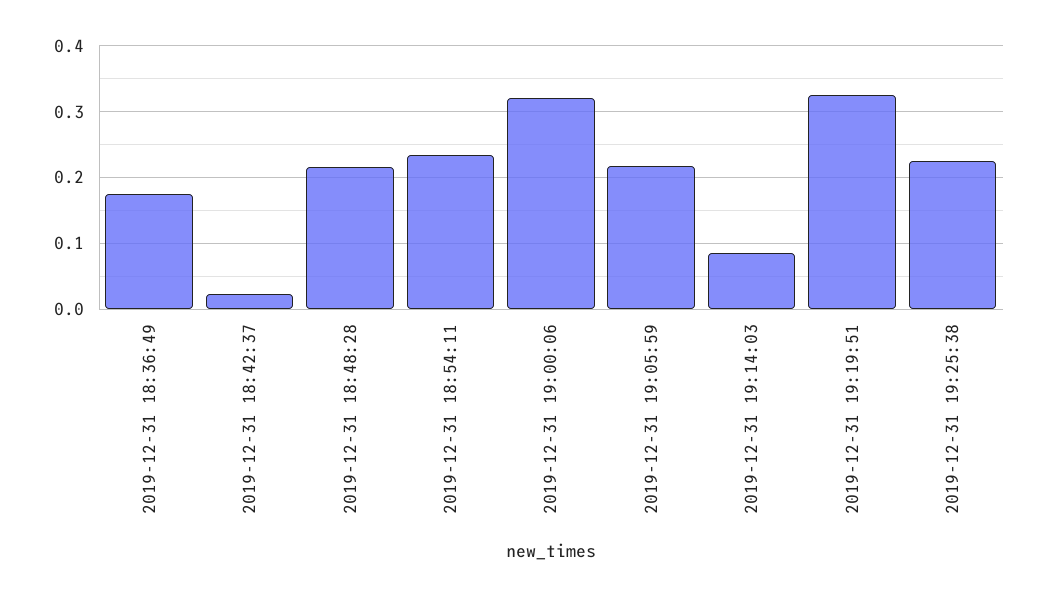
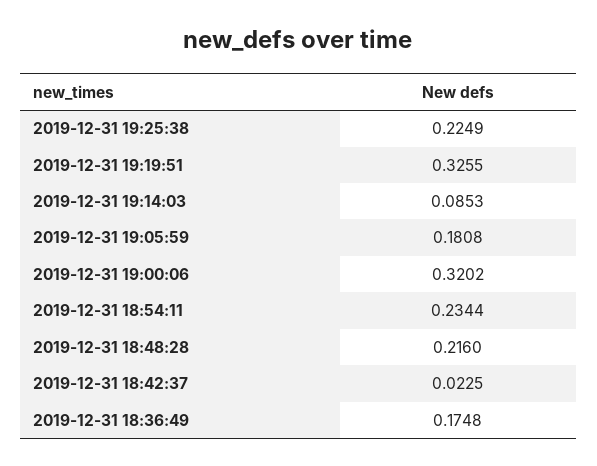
  {
    "2019-12-31 18:36:49": 0.1748,
    "2019-12-31 18:42:37": 0.0225,
    "2019-12-31 18:48:28": 0.216,
    "2019-12-31 18:54:11": 0.2344,
    "2019-12-31 19:00:06": 0.3202,
-   "2019-12-31 19:05:59": 0.22,
+   "2019-12-31 19:05:59": 0.1808,
    "2019-12-31 19:14:03": 0.0853,
    "2019-12-31 19:19:51": 0.3255,
    "2019-12-31 19:25:38": 0.2249
  }

